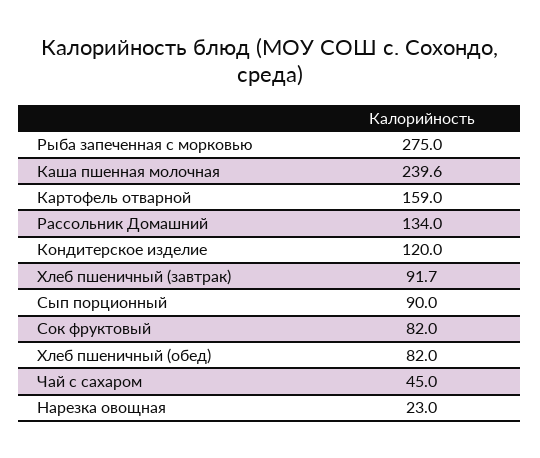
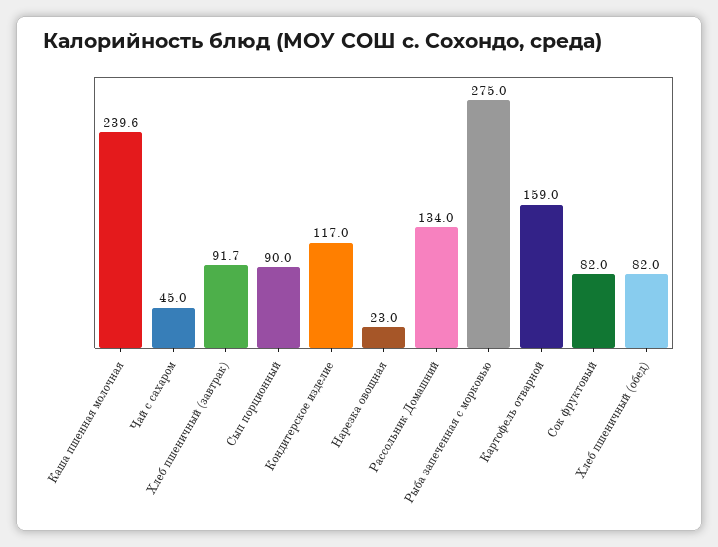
  {
    "Рыба запеченная с морковью": 275,
    "Каша пшенная молочная": 239.6,
    "Картофель отварной": 159,
    "Рассольник Домашний": 134,
-   "Кондитерское изделие": 120,
+   "Кондитерское изделие": 117,
    "Хлеб пшеничный (завтрак)": 91.7,
    "Сып порционный": 90,
    "Сок фруктовый": 82,
    "Хлеб пшеничный (обед)": 82,
    "Чай с сахаром": 45,
    "Нарезка овощная": 23
  }

